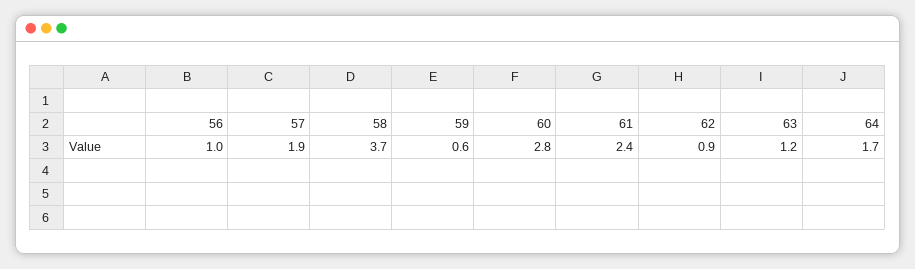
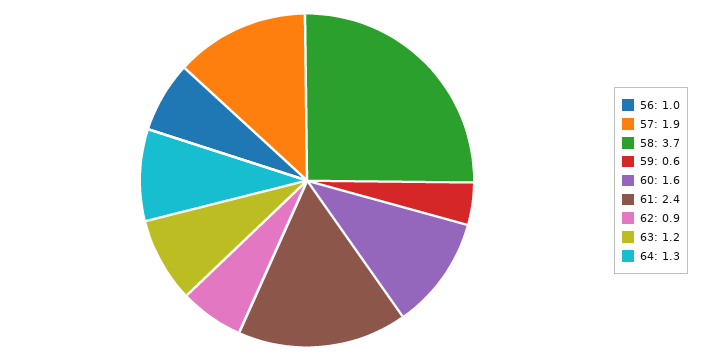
  {
    "56": 1,
    "57": 1.9,
    "58": 3.7,
    "59": 0.6,
-   "60": 2.8,
+   "60": 1.6,
    "61": 2.4,
    "62": 0.9,
    "63": 1.2,
-   "64": 1.7
+   "64": 1.3
  }

